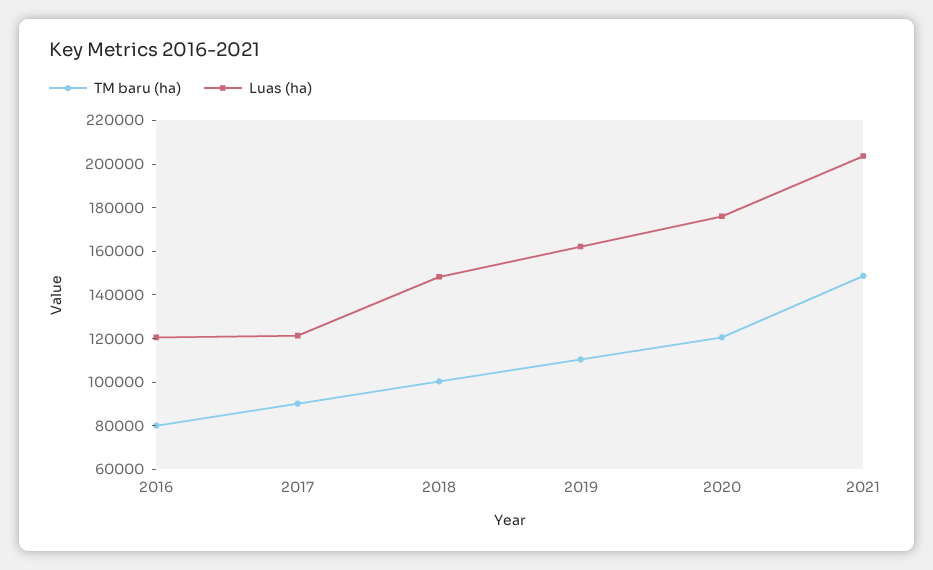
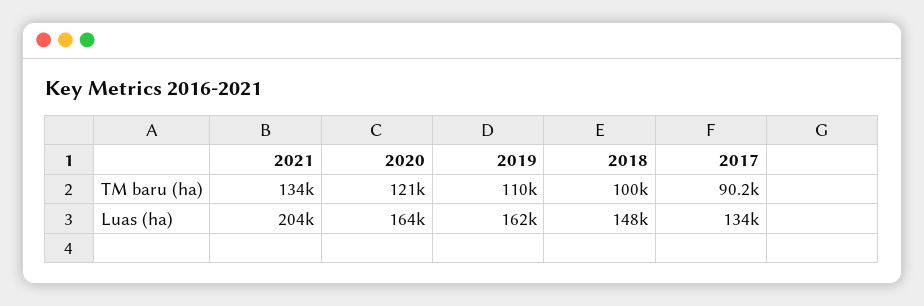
  {
    "TM baru (ha)": {
-     "2016": 80000,
      "2017": 90200,
      "2018": 100000,
      "2019": 110000,
      "2020": 121000,
-     "2021": 150000
+     "2021": 134000
    },
    "Luas (ha)": {
-     "2016": 120000,
-     "2017": 120000,
+     "2017": 134000,
      "2018": 148000,
      "2019": 162000,
-     "2020": 175000,
+     "2020": 164000,
      "2021": 204000
    }
  }

